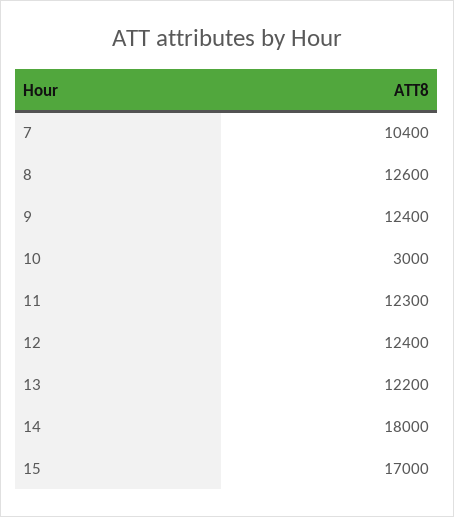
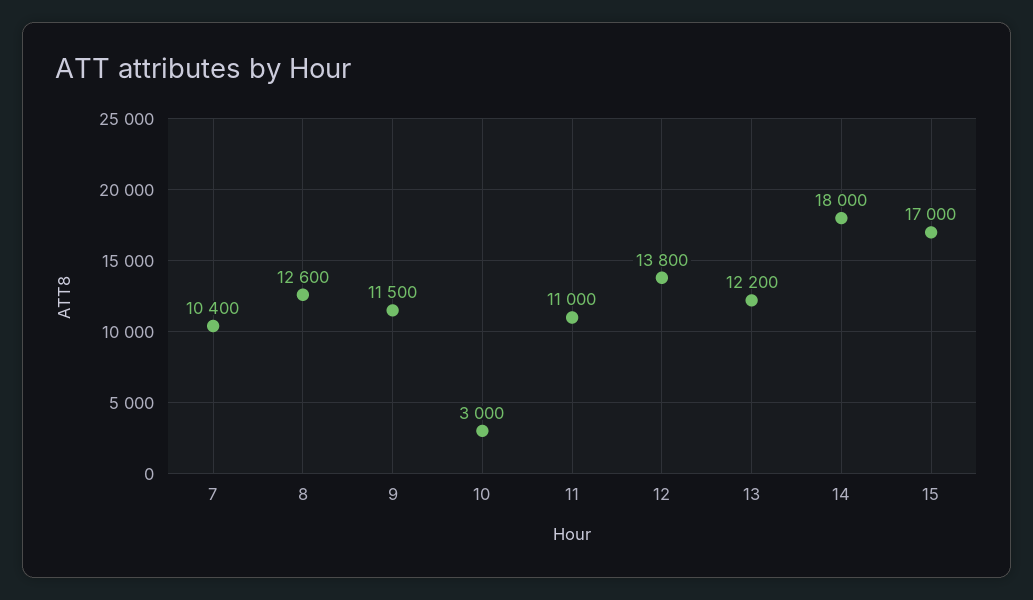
  {
    "7": 10400,
    "8": 12600,
-   "9": 12400,
+   "9": 11500,
    "10": 3000,
-   "11": 12300,
+   "11": 11000,
-   "12": 12400,
+   "12": 13800,
    "13": 12200,
    "14": 18000,
    "15": 17000
  }

